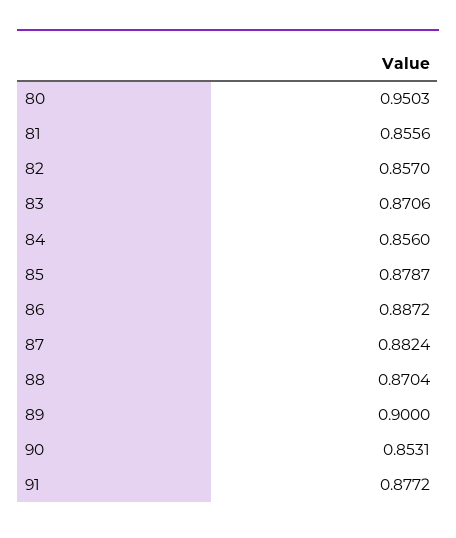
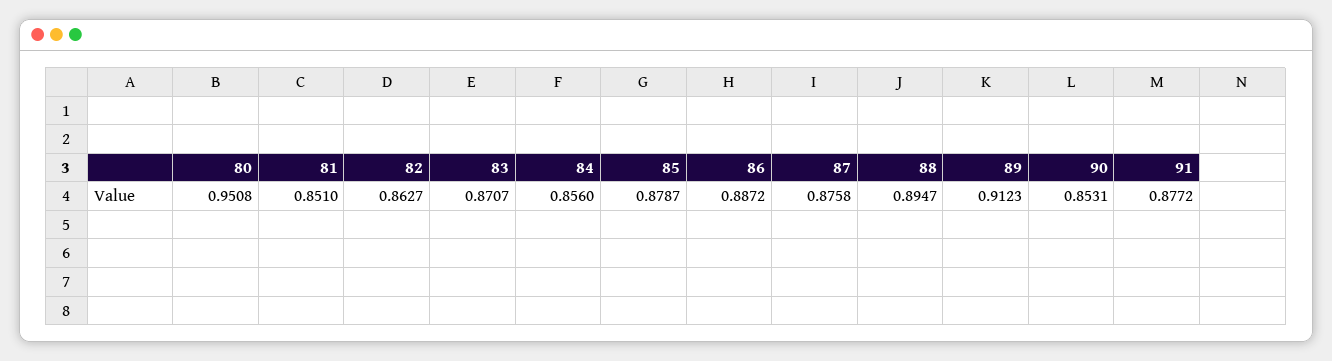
  {
-   "80": 0.9503,
+   "80": 0.9508,
-   "81": 0.8556,
+   "81": 0.851,
-   "82": 0.857,
+   "82": 0.8627,
-   "83": 0.8706,
+   "83": 0.8707,
    "84": 0.856,
    "85": 0.8787,
    "86": 0.8872,
-   "87": 0.8824,
+   "87": 0.8758,
-   "88": 0.8704,
+   "88": 0.8947,
-   "89": 0.9,
+   "89": 0.9123,
    "90": 0.8531,
    "91": 0.8772
  }

